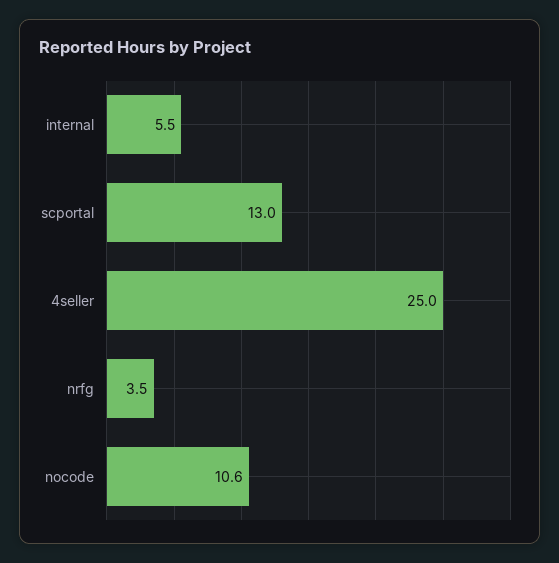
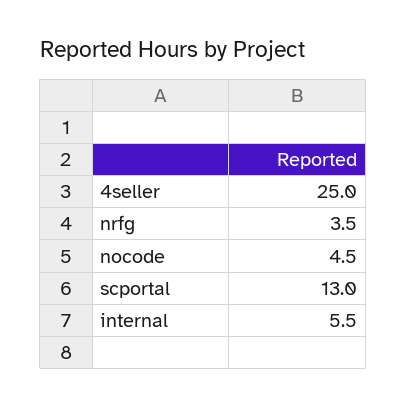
  {
    "internal": 5.5,
    "scportal": 13,
    "4seller": 25,
    "nrfg": 3.5,
-   "nocode": 10.6
+   "nocode": 4.5
  }

